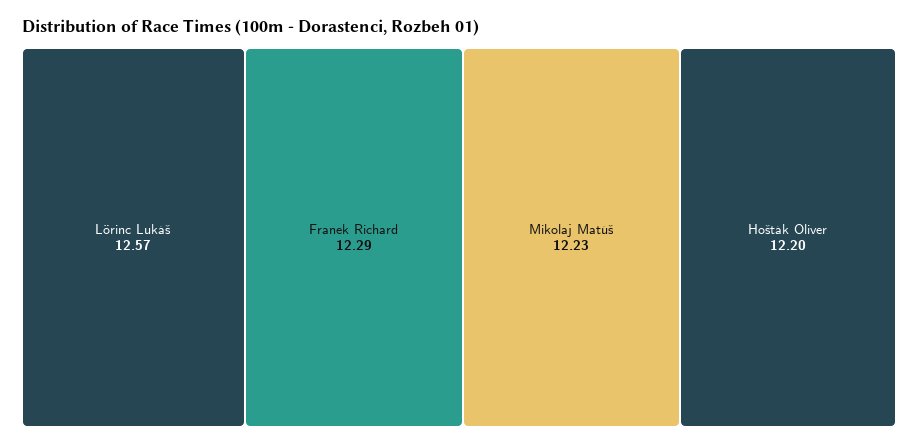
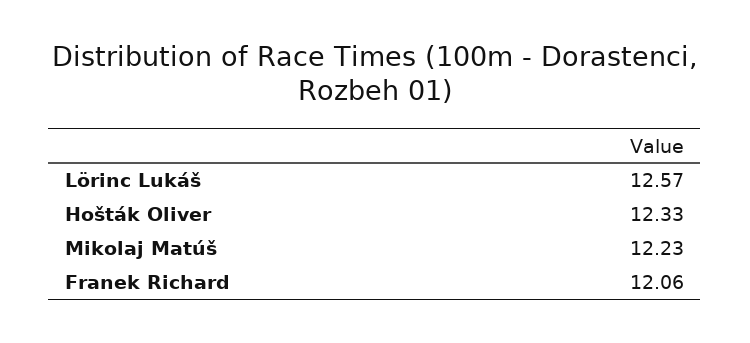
  {
    "Lörinc Lukáš": 12.57,
-   "Franek Richard": 12.29,
+   "Franek Richard": 12.06,
    "Mikolaj Matúš": 12.23,
-   "Hošták Oliver": 12.2
+   "Hošták Oliver": 12.33
  }

